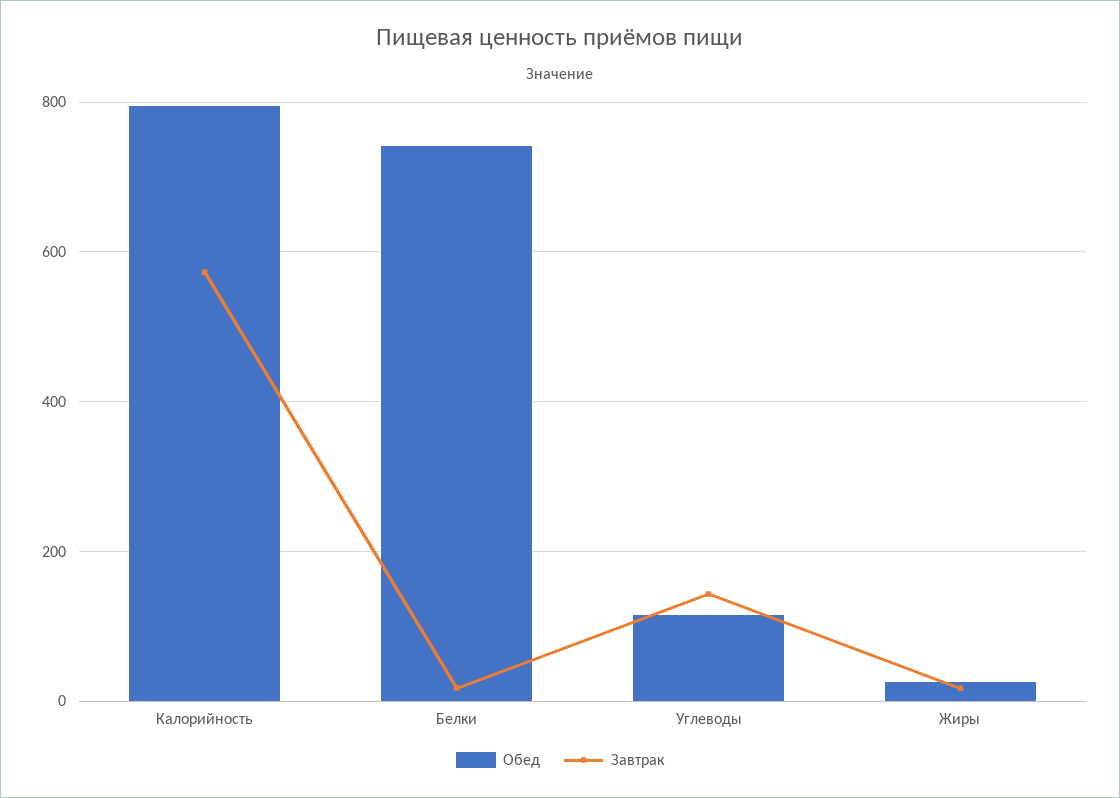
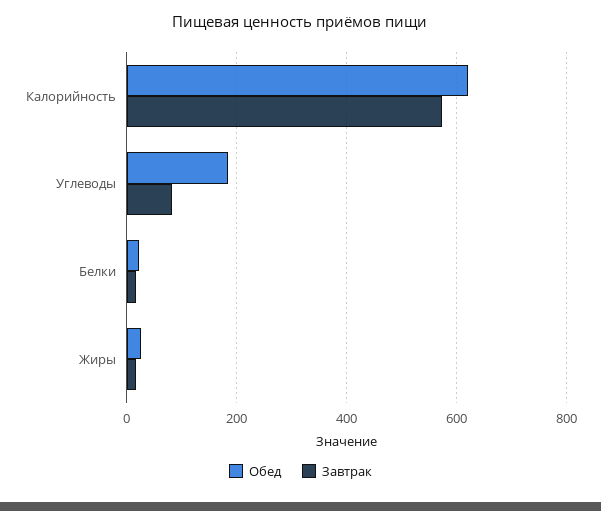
  {
    "Обед": {
-     "Калорийность": 800,
+     "Калорийность": 620,
-     "Белки": 740,
+     "Белки": 20,
-     "Углеводы": 120,
+     "Углеводы": 180,
      "Жиры": 20
    },
    "Завтрак": {
      "Калорийность": 580,
      "Белки": 20,
-     "Углеводы": 140,
+     "Углеводы": 80,
      "Жиры": 20
    }
  }

